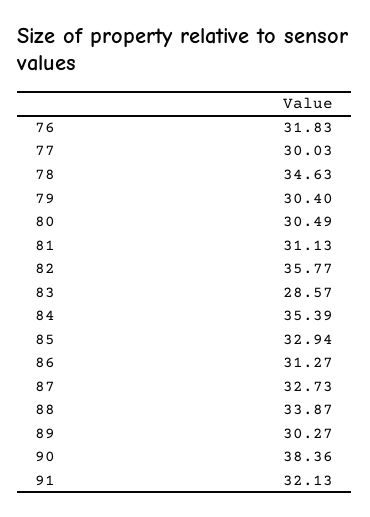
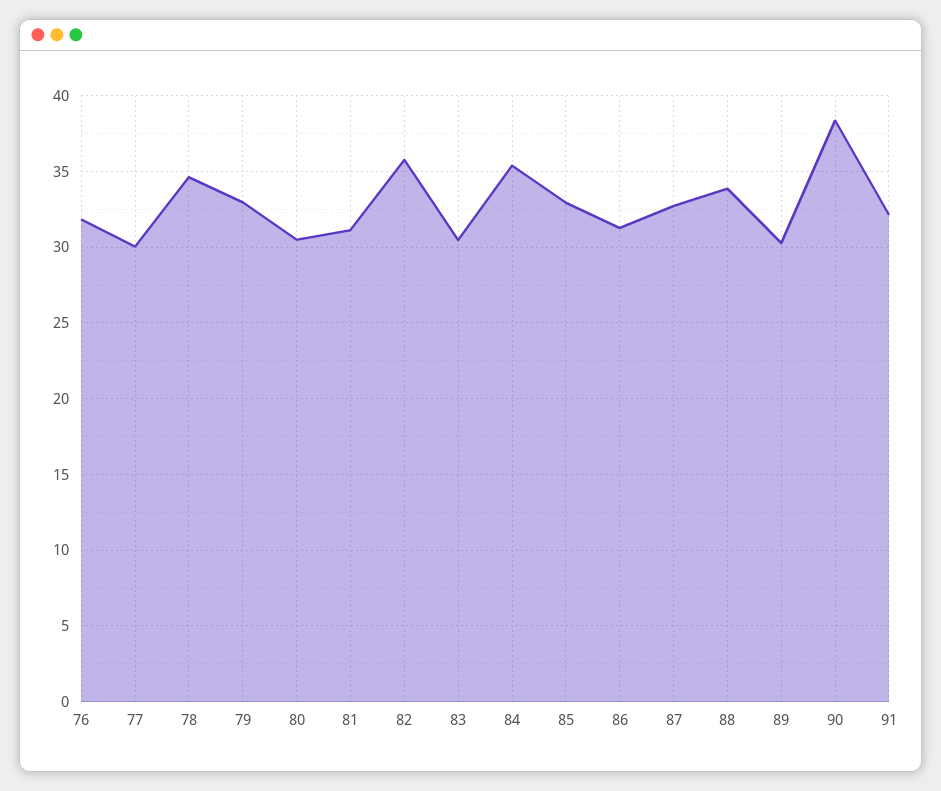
  {
    "76": 31.83,
    "77": 30.03,
    "78": 34.63,
-   "79": 30.4,
+   "79": 33,
    "80": 30.49,
    "81": 31.13,
    "82": 35.77,
-   "83": 28.57,
+   "83": 30.5,
    "84": 35.39,
    "85": 32.94,
    "86": 31.27,
    "87": 32.73,
    "88": 33.87,
    "89": 30.27,
    "90": 38.36,
    "91": 32.13
  }

